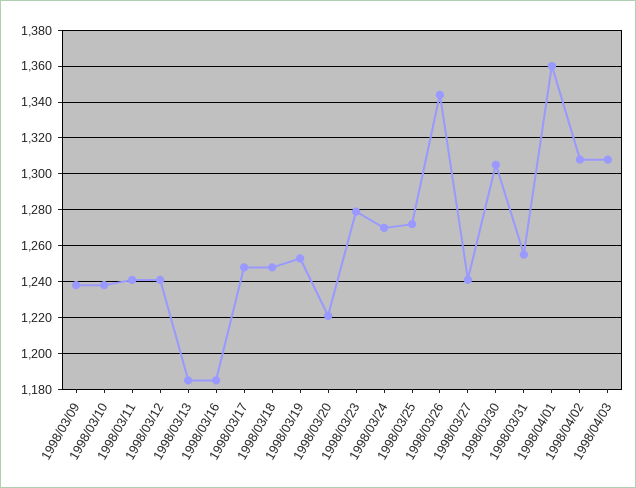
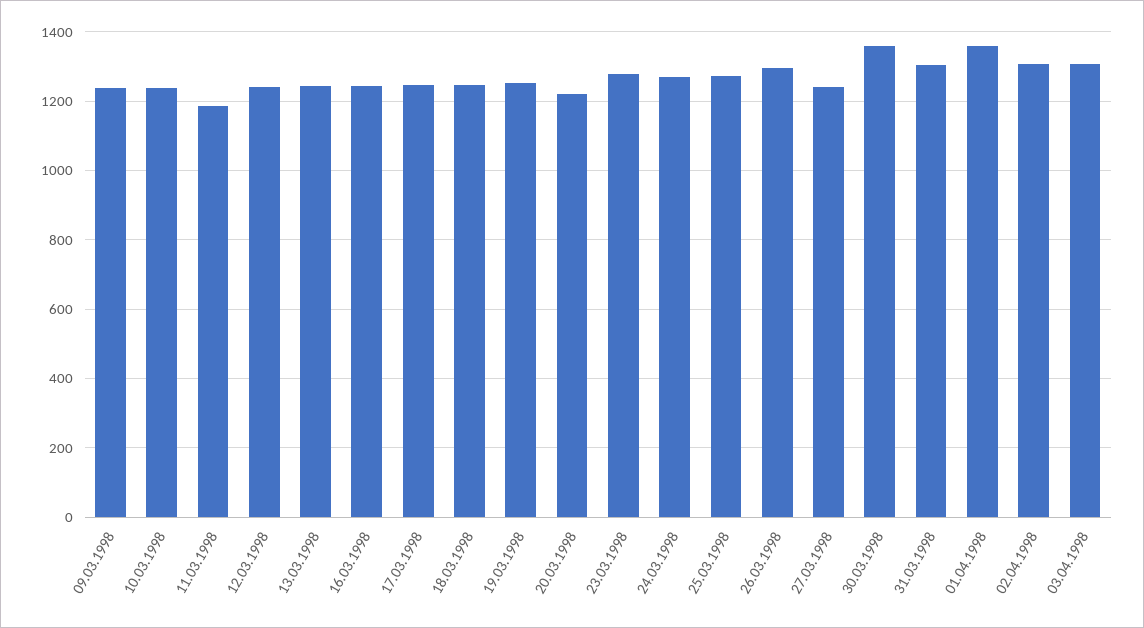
  {
    "1998/03/09": 1240,
    "1998/03/10": 1240,
-   "1998/03/11": 1240,
+   "1998/03/11": 1180,
    "1998/03/12": 1240,
-   "1998/03/13": 1185,
+   "1998/03/13": 1240,
-   "1998/03/16": 1185,
+   "1998/03/16": 1240,
    "1998/03/17": 1250,
    "1998/03/18": 1250,
    "1998/03/19": 1255,
    "1998/03/20": 1220,
    "1998/03/23": 1280,
    "1998/03/24": 1270,
    "1998/03/25": 1270,
-   "1998/03/26": 1345,
+   "1998/03/26": 1300,
    "1998/03/27": 1240,
-   "1998/03/30": 1305,
+   "1998/03/30": 1360,
-   "1998/03/31": 1255,
+   "1998/03/31": 1300,
    "1998/04/01": 1360,
    "1998/04/02": 1310,
    "1998/04/03": 1310
  }

